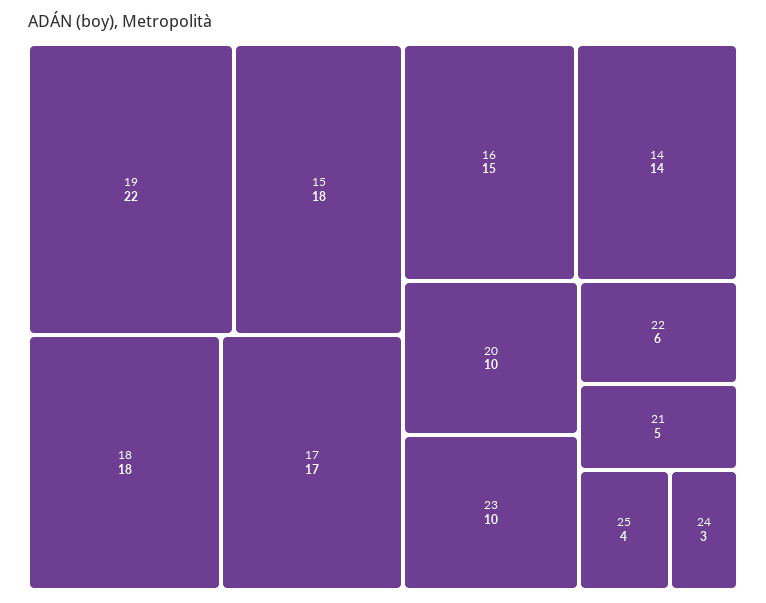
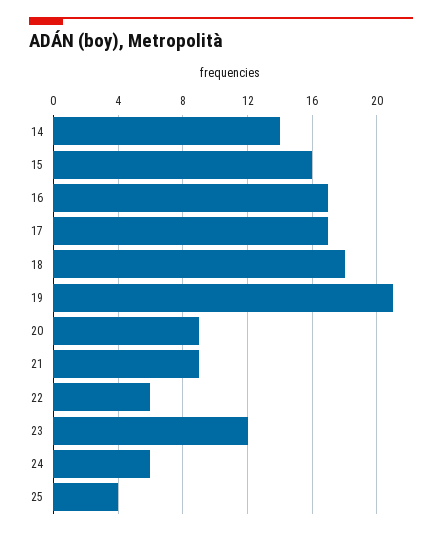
  {
-   "19": 22,
+   "19": 21,
-   "15": 18,
+   "15": 16,
    "18": 18,
    "17": 17,
-   "16": 15,
+   "16": 17,
    "14": 14,
-   "20": 10,
+   "20": 9,
-   "23": 10,
+   "23": 12,
    "22": 6,
-   "21": 5,
+   "21": 9,
    "25": 4,
-   "24": 3
+   "24": 6
  }

